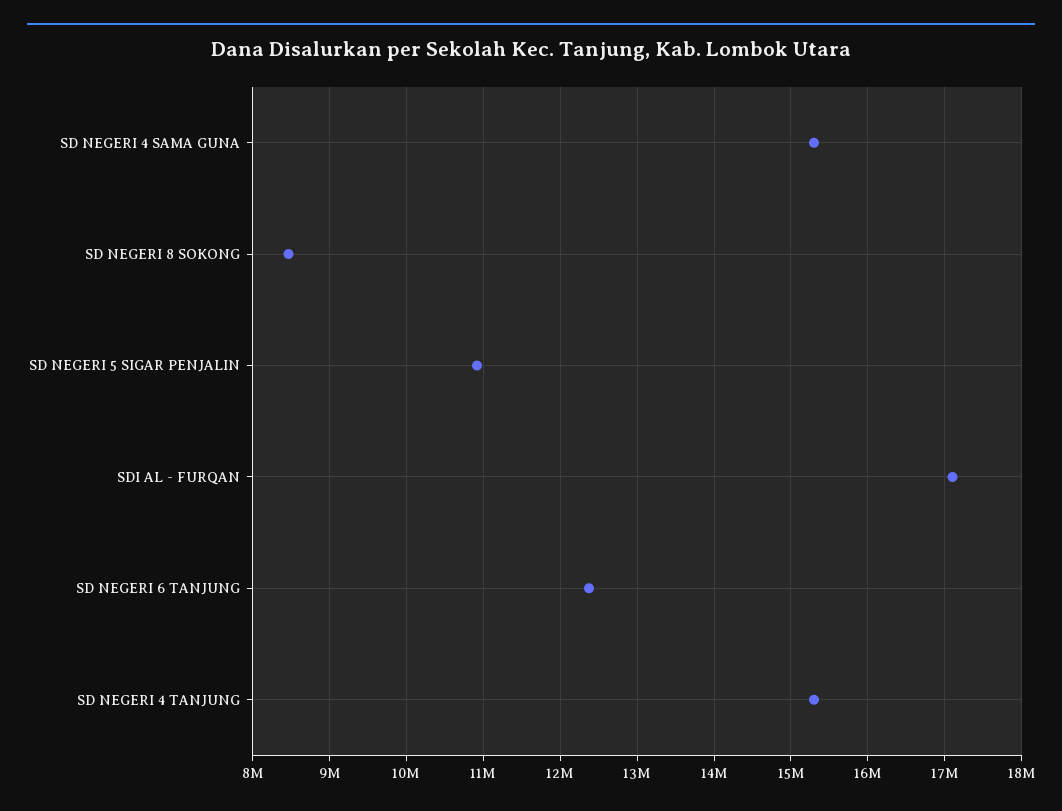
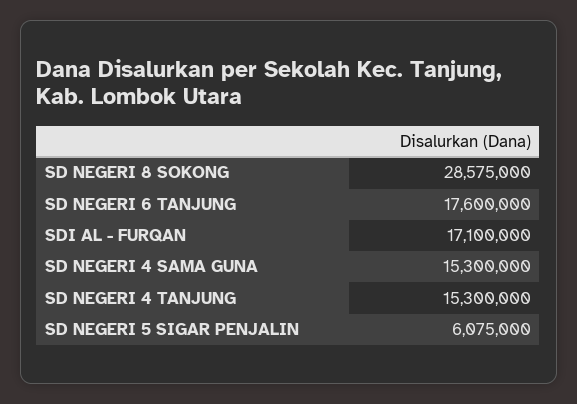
  {
    "SD NEGERI 4 SAMA GUNA": 15300000,
-   "SD NEGERI 8 SOKONG": 8500000,
+   "SD NEGERI 8 SOKONG": 28575000,
-   "SD NEGERI 5 SIGAR PENJALIN": 10900000,
+   "SD NEGERI 5 SIGAR PENJALIN": 6075000,
    "SDI AL - FURQAN": 17100000,
-   "SD NEGERI 6 TANJUNG": 12400000,
+   "SD NEGERI 6 TANJUNG": 17600000,
    "SD NEGERI 4 TANJUNG": 15300000
  }

